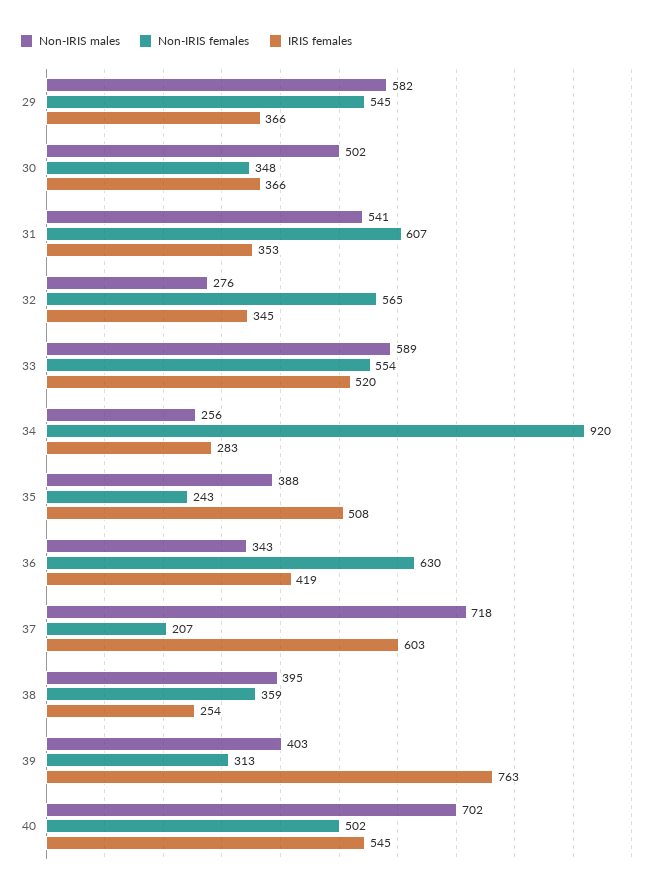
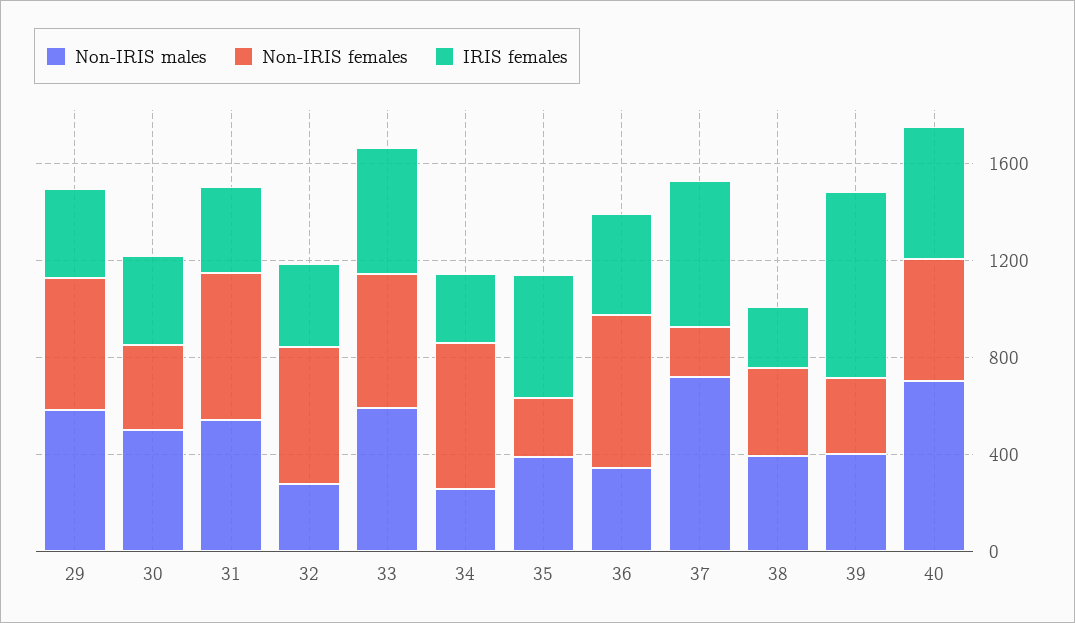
  {
    "Non-IRIS males": {
      "29": 582,
      "30": 502,
      "31": 541,
      "32": 276,
      "33": 589,
      "34": 256,
      "35": 388,
      "36": 343,
      "37": 718,
      "38": 395,
      "39": 403,
      "40": 702
    },
    "Non-IRIS females": {
      "29": 545,
      "30": 348,
      "31": 607,
      "32": 565,
      "33": 554,
-     "34": 920,
+     "34": 600,
      "35": 243,
      "36": 630,
      "37": 207,
      "38": 359,
      "39": 313,
      "40": 502
    },
    "IRIS females": {
      "29": 366,
      "30": 366,
      "31": 353,
      "32": 345,
      "33": 520,
      "34": 283,
      "35": 508,
      "36": 419,
      "37": 603,
      "38": 254,
      "39": 763,
      "40": 545
    }
  }

